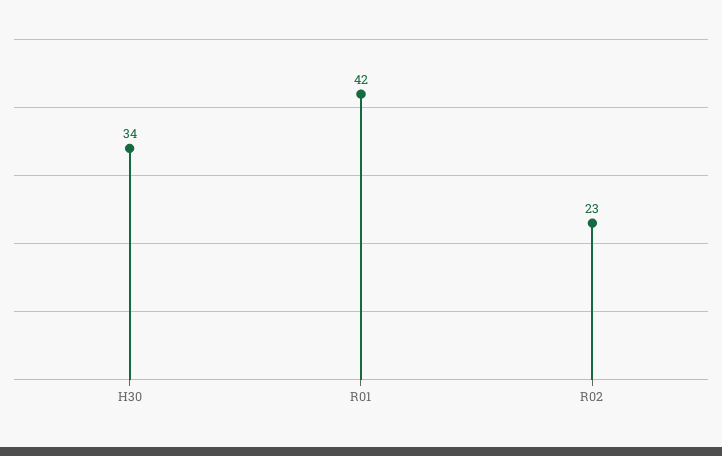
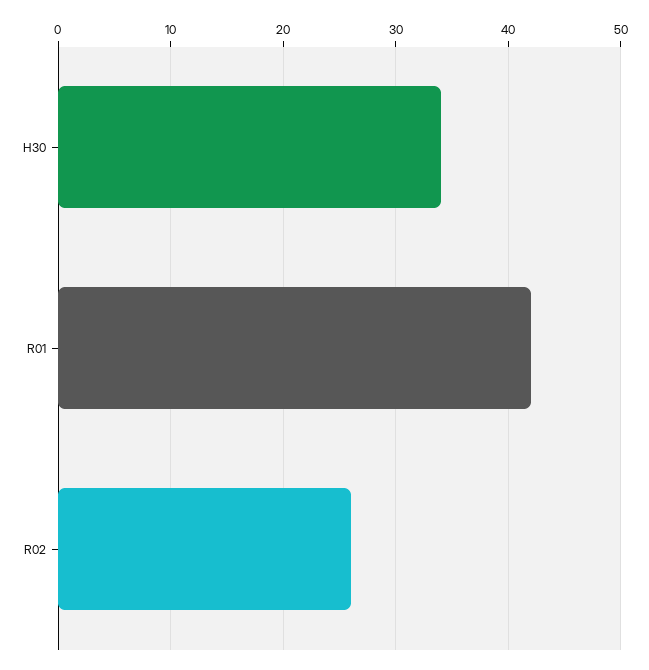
  {
    "H30": 34,
    "R01": 42,
-   "R02": 23
+   "R02": 26
  }

